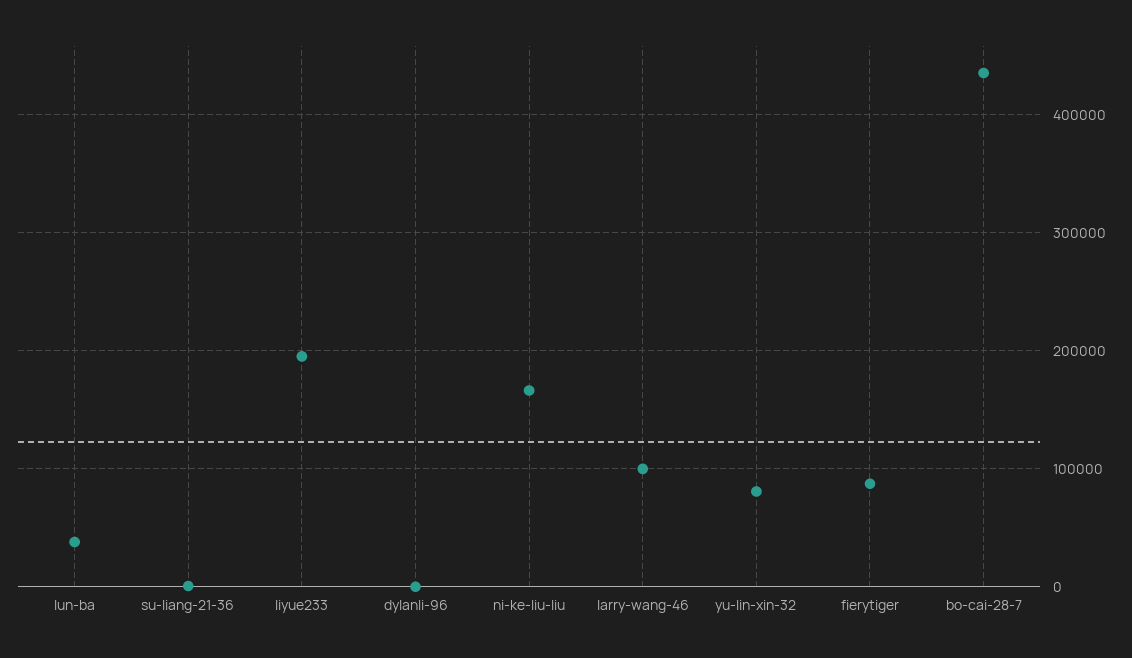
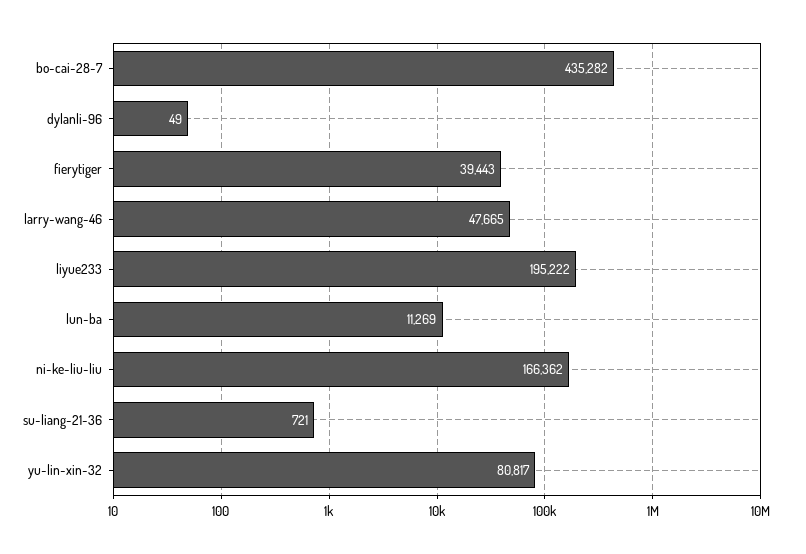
  {
-   "lun-ba": 40000,
+   "lun-ba": 11269,
    "su-liang-21-36": 721,
    "liyue233": 195222,
    "dylanli-96": 49,
    "ni-ke-liu-liu": 166362,
-   "larry-wang-46": 100000,
+   "larry-wang-46": 47665,
    "yu-lin-xin-32": 80817,
-   "fierytiger": 90000,
+   "fierytiger": 39443,
    "bo-cai-28-7": 435282
  }

